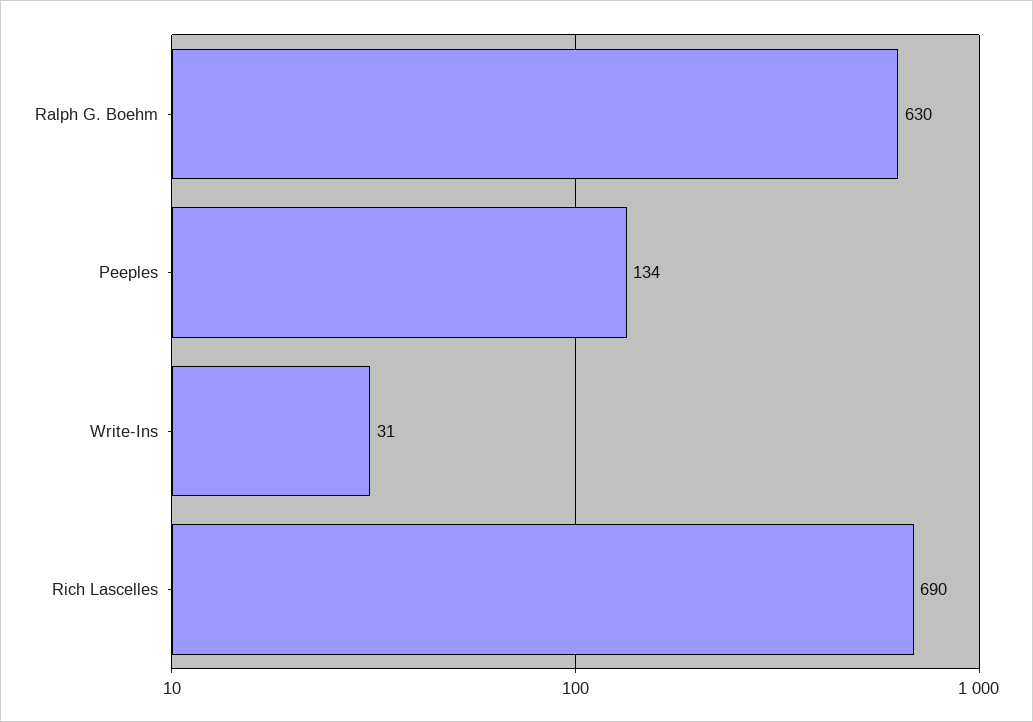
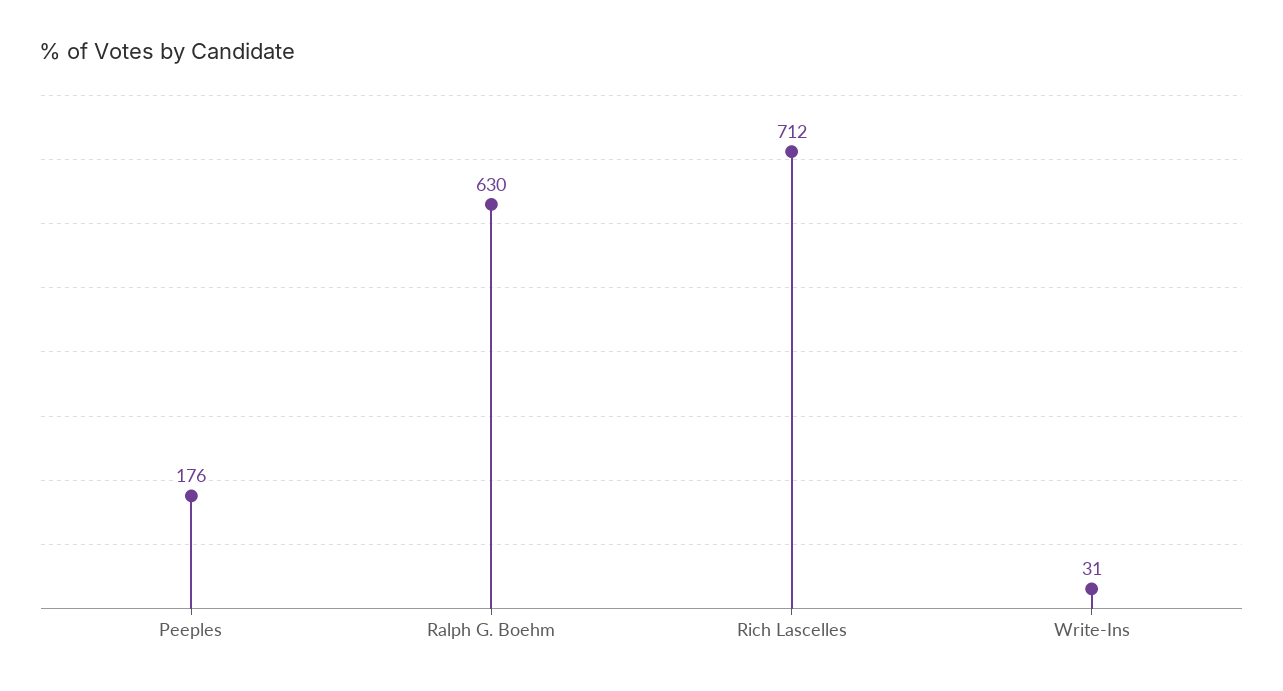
  {
    "Ralph G. Boehm": 630,
-   "Peeples": 134,
+   "Peeples": 176,
    "Write-Ins": 31,
-   "Rich Lascelles": 690
+   "Rich Lascelles": 712
  }

